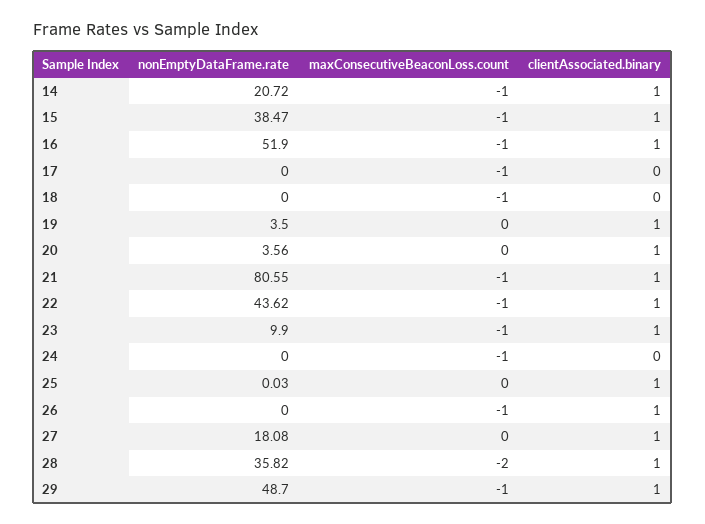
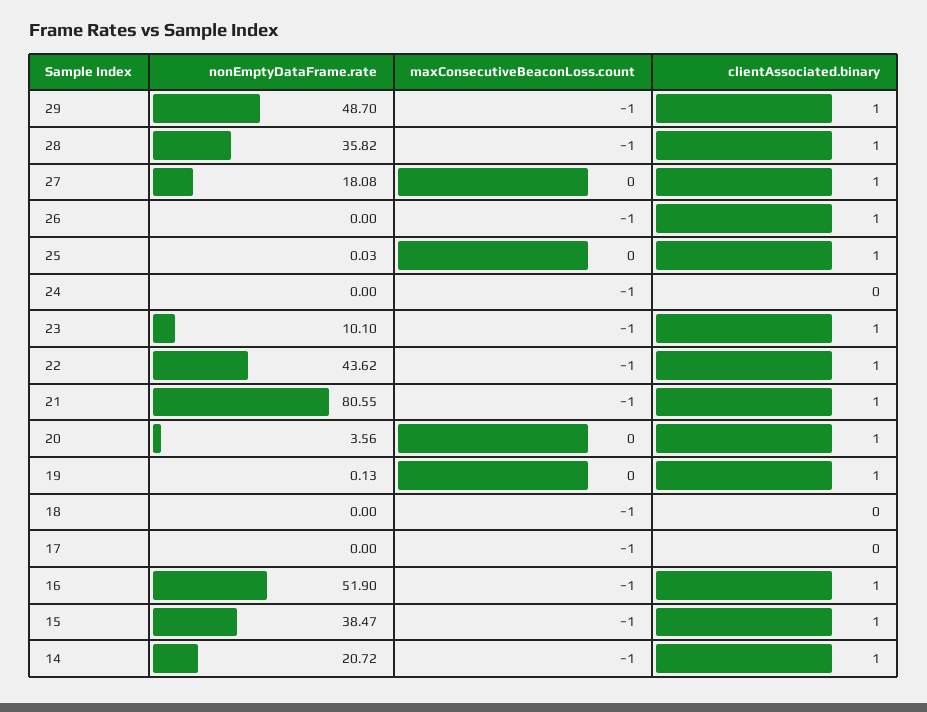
  {
    "nonEmptyDataFrame.rate": {
      "14": 20.72,
      "15": 38.47,
      "16": 51.9,
      "17": 0,
      "18": 0,
-     "19": 3.5,
+     "19": 0.13,
      "20": 3.56,
      "21": 80.55,
      "22": 43.62,
-     "23": 9.9,
+     "23": 10.1,
      "24": 0,
      "25": 0.03,
      "26": 0,
      "27": 18.08,
      "28": 35.82,
      "29": 48.7
    },
    "maxConsecutiveBeaconLoss.count": {
      "14": -1,
      "15": -1,
      "16": -1,
      "17": -1,
      "18": -1,
      "19": 0,
      "20": 0,
      "21": -1,
      "22": -1,
      "23": -1,
      "24": -1,
      "25": 0,
      "26": -1,
      "27": 0,
-     "28": -2,
+     "28": -1,
      "29": -1
    },
    "clientAssociated.binary": {
      "14": 1,
      "15": 1,
      "16": 1,
      "17": 0,
      "18": 0,
      "19": 1,
      "20": 1,
      "21": 1,
      "22": 1,
      "23": 1,
      "24": 0,
      "25": 1,
      "26": 1,
      "27": 1,
      "28": 1,
      "29": 1
    }
  }

